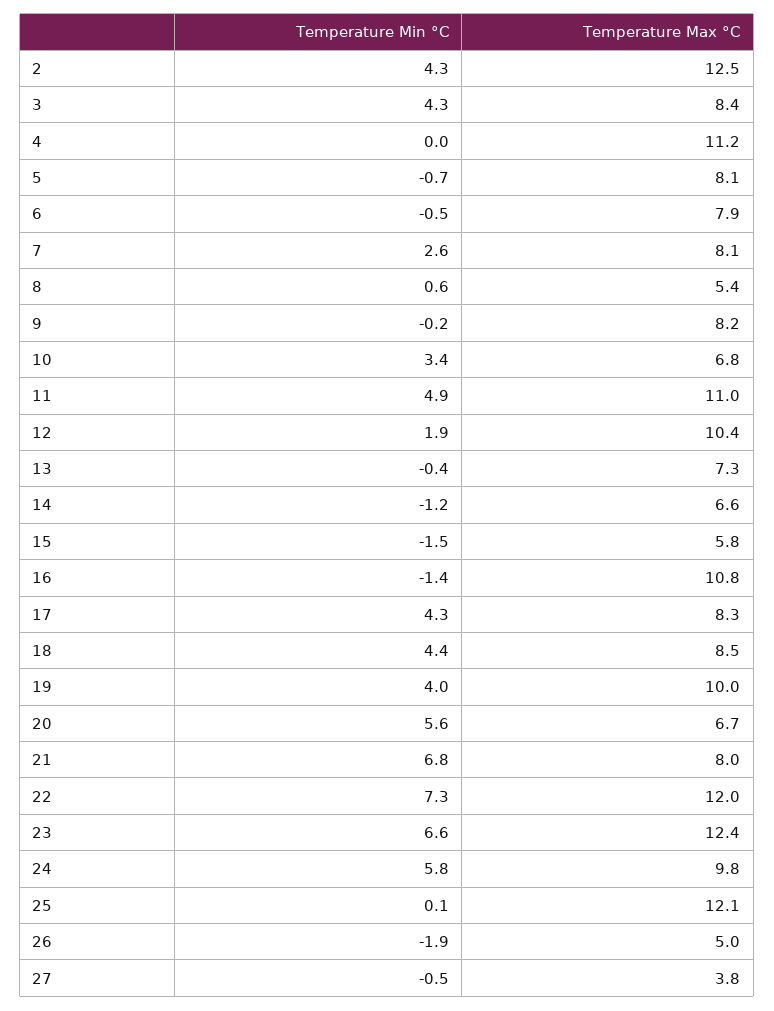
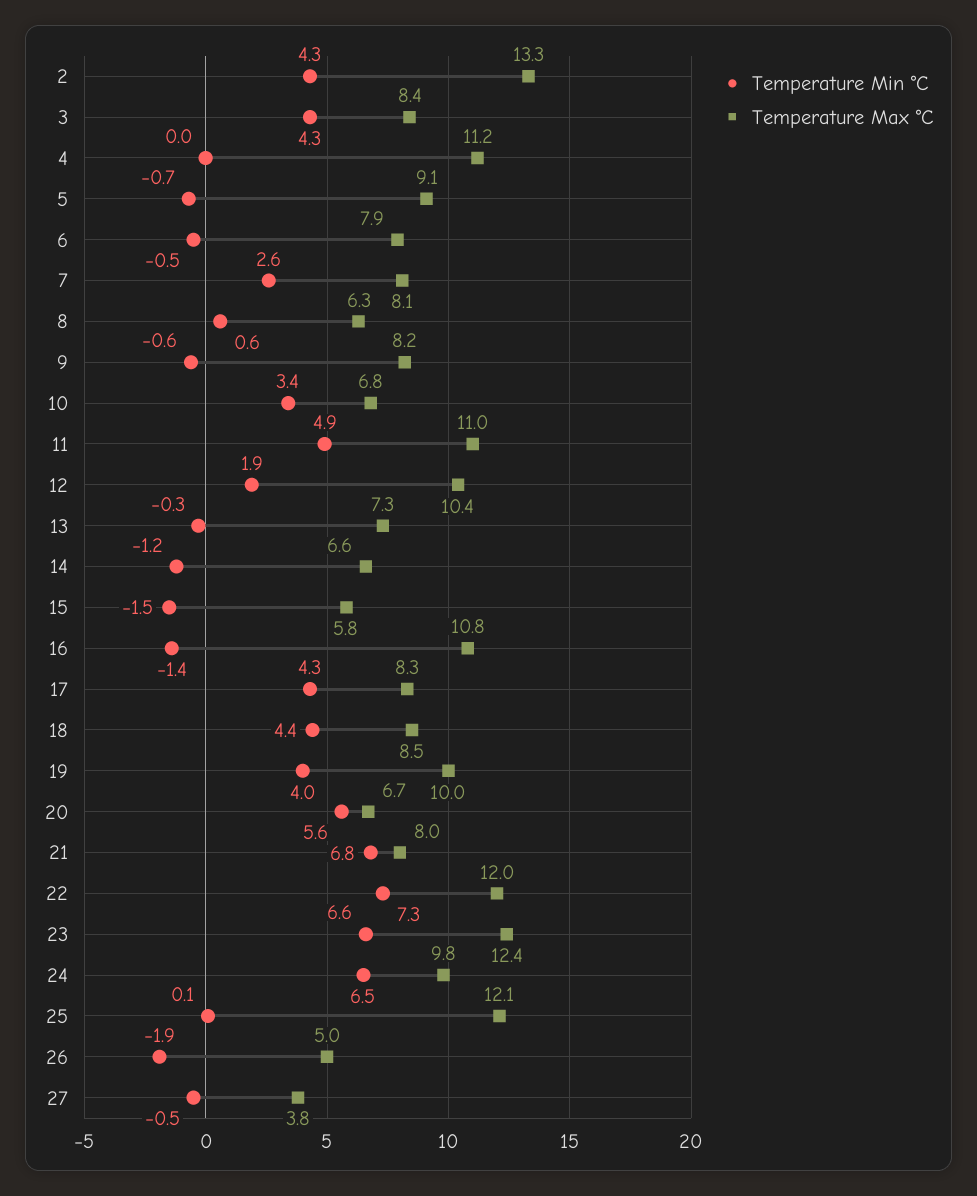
  {
    "Temperature Min °C": {
      "2": 4.3,
      "3": 4.3,
      "4": 0,
      "5": -0.7,
      "6": -0.5,
      "7": 2.6,
      "8": 0.6,
-     "9": -0.2,
+     "9": -0.6,
      "10": 3.4,
      "11": 4.9,
      "12": 1.9,
-     "13": -0.4,
+     "13": -0.3,
      "14": -1.2,
      "15": -1.5,
      "16": -1.4,
      "17": 4.3,
      "18": 4.4,
      "19": 4,
      "20": 5.6,
      "21": 6.8,
      "22": 7.3,
      "23": 6.6,
-     "24": 5.8,
+     "24": 6.5,
      "25": 0.1,
      "26": -1.9,
      "27": -0.5
    },
    "Temperature Max °C": {
-     "2": 12.5,
+     "2": 13.3,
      "3": 8.4,
      "4": 11.2,
-     "5": 8.1,
+     "5": 9.1,
      "6": 7.9,
      "7": 8.1,
-     "8": 5.4,
+     "8": 6.3,
      "9": 8.2,
      "10": 6.8,
      "11": 11,
      "12": 10.4,
      "13": 7.3,
      "14": 6.6,
      "15": 5.8,
      "16": 10.8,
      "17": 8.3,
      "18": 8.5,
      "19": 10,
      "20": 6.7,
      "21": 8,
      "22": 12,
      "23": 12.4,
      "24": 9.8,
      "25": 12.1,
      "26": 5,
      "27": 3.8
    }
  }

